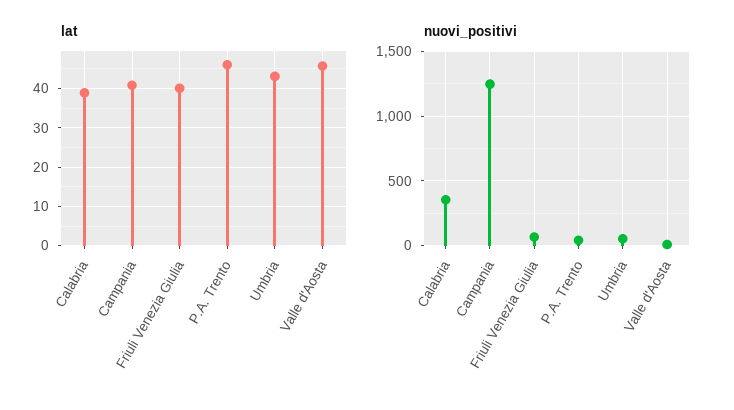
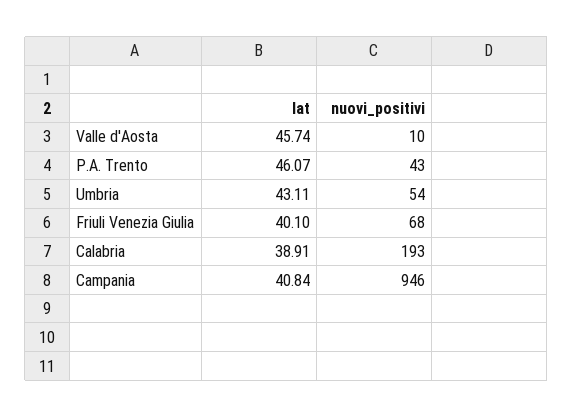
  {
    "lat": {
      "Calabria": 38.91,
      "Campania": 40.84,
      "Friuli Venezia Giulia": 40.1,
      "P.A. Trento": 46.07,
      "Umbria": 43.11,
      "Valle d'Aosta": 45.74
    },
    "nuovi_positivi": {
-     "Calabria": 350,
+     "Calabria": 193,
-     "Campania": 1250,
+     "Campania": 946,
      "Friuli Venezia Giulia": 68,
      "P.A. Trento": 43,
      "Umbria": 54,
      "Valle d'Aosta": 10
    }
  }

